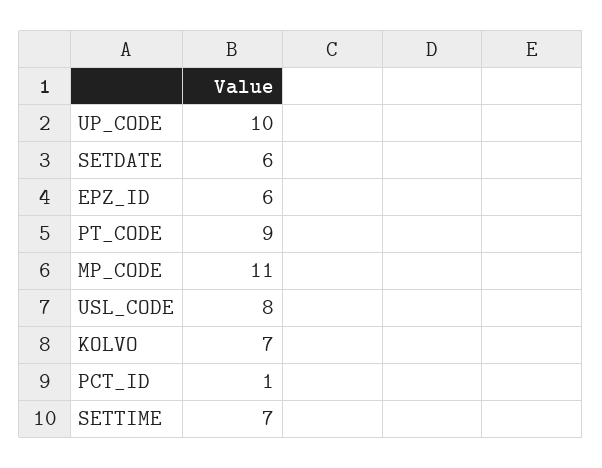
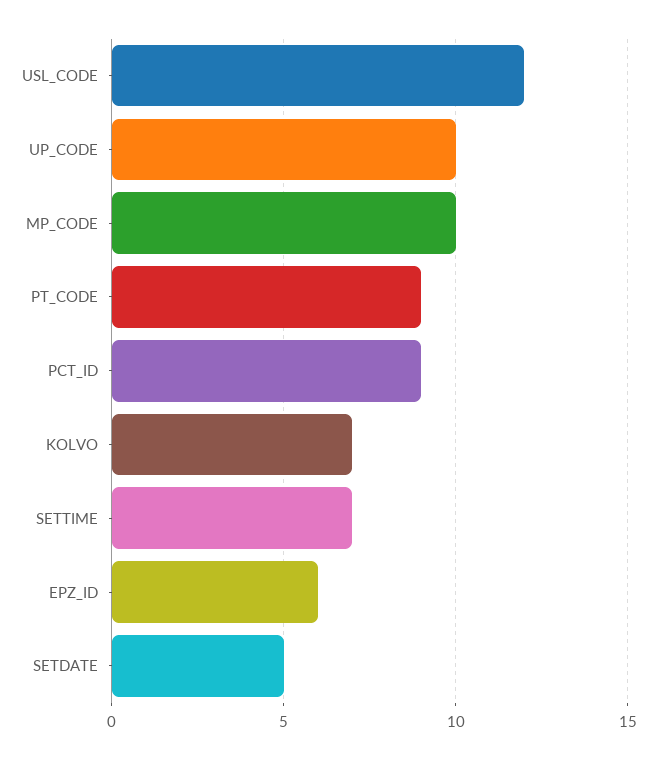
  {
    "UP_CODE": 10,
-   "SETDATE": 6,
+   "SETDATE": 5,
    "EPZ_ID": 6,
    "PT_CODE": 9,
-   "MP_CODE": 11,
+   "MP_CODE": 10,
-   "USL_CODE": 8,
+   "USL_CODE": 12,
    "KOLVO": 7,
-   "PCT_ID": 1,
+   "PCT_ID": 9,
    "SETTIME": 7
  }

